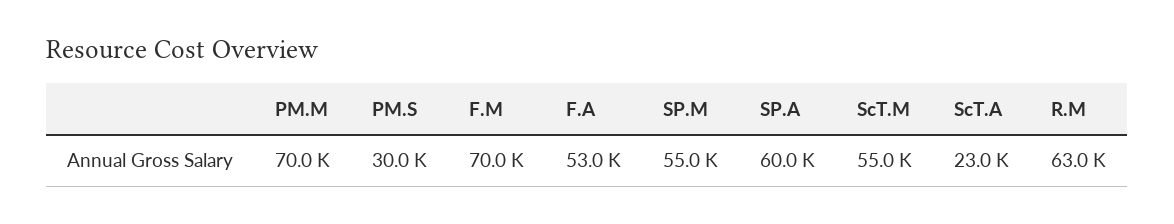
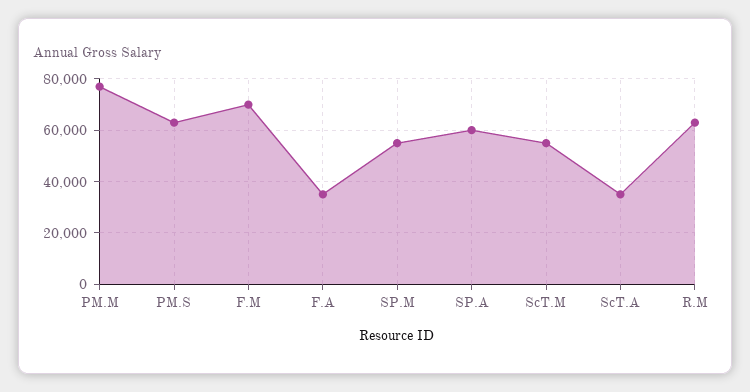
  {
-   "PM.M": 70000,
+   "PM.M": 77500,
-   "PM.S": 30000,
+   "PM.S": 62500,
    "F.M": 70000,
-   "F.A": 53000,
+   "F.A": 35000,
    "SP.M": 55000,
    "SP.A": 60000,
    "ScT.M": 55000,
-   "ScT.A": 23000,
+   "ScT.A": 35000,
    "R.M": 63000
  }

